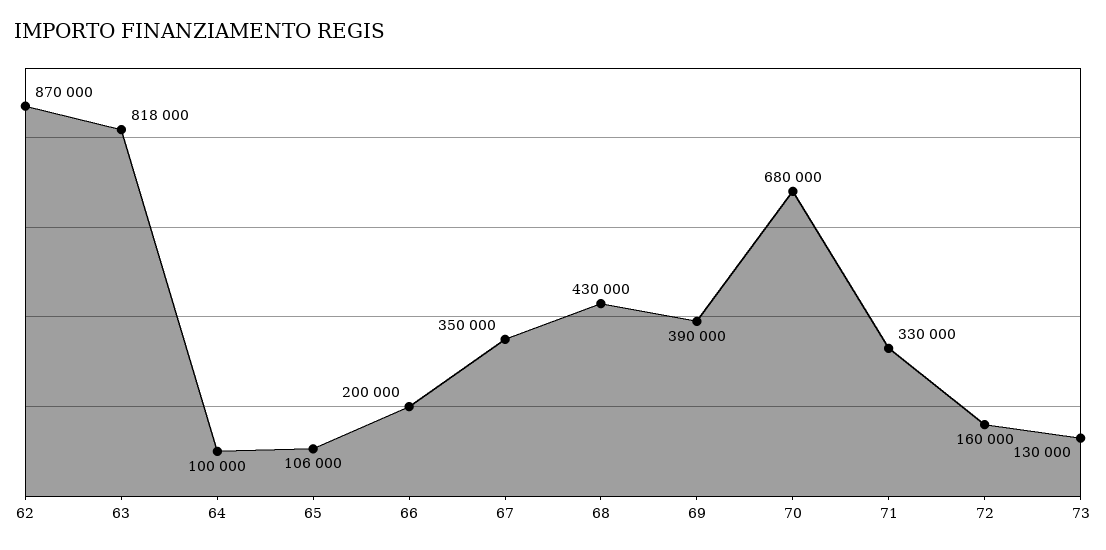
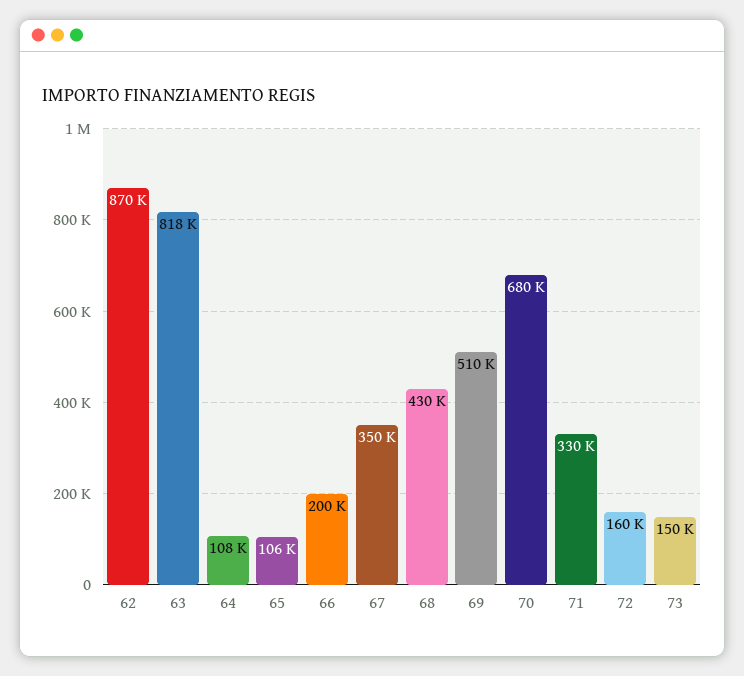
  {
    "62": 870000,
    "63": 818000,
-   "64": 100000,
+   "64": 108000,
    "65": 106000,
    "66": 200000,
    "67": 350000,
    "68": 430000,
-   "69": 390000,
+   "69": 510000,
    "70": 680000,
    "71": 330000,
    "72": 160000,
-   "73": 130000
+   "73": 150000
  }

